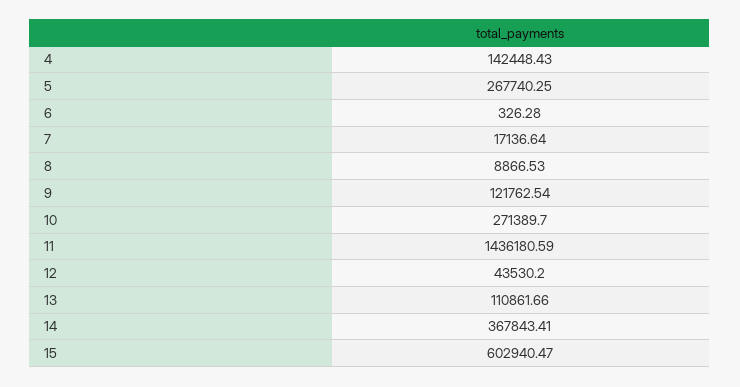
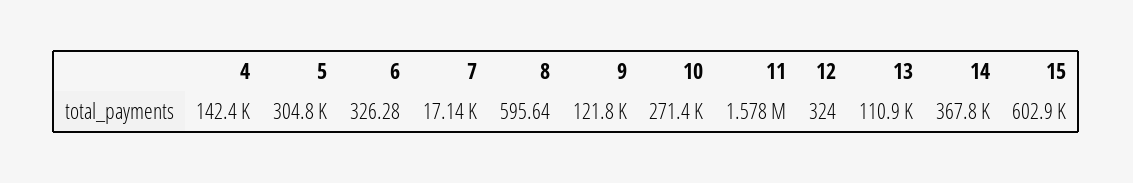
  {
    "4": 142448.43,
-   "5": 267740.25,
+   "5": 304800,
    "6": 326.28,
    "7": 17136.64,
-   "8": 8866.53,
+   "8": 595.64,
    "9": 121762.54,
    "10": 271389.7,
-   "11": 1436180.59,
+   "11": 1578000,
-   "12": 43530.2,
+   "12": 324,
    "13": 110861.66,
    "14": 367843.41,
    "15": 602940.47
  }

